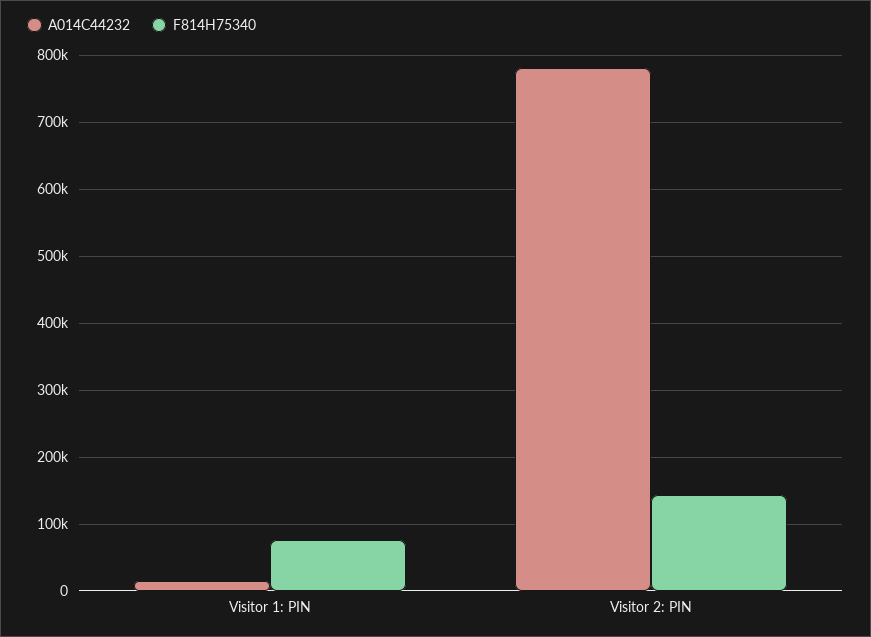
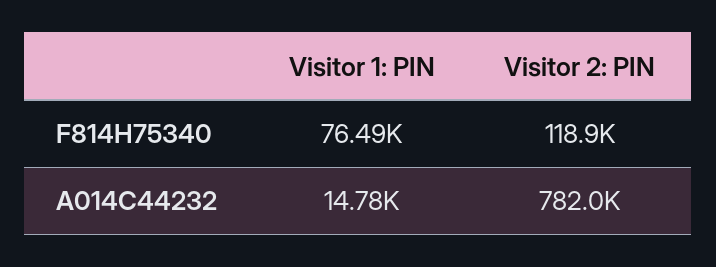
  {
    "A014C44232": {
      "Visitor 1: PIN": 14780,
      "Visitor 2: PIN": 782000
    },
    "F814H75340": {
      "Visitor 1: PIN": 76490,
-     "Visitor 2: PIN": 140000
+     "Visitor 2: PIN": 118900
    }
  }

